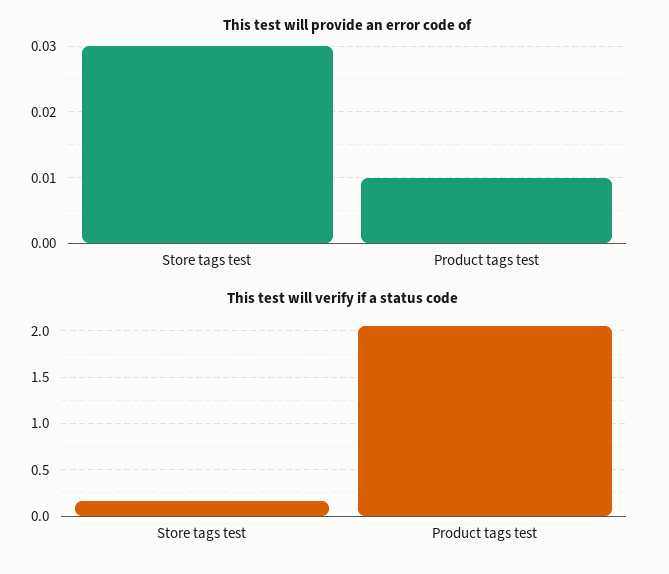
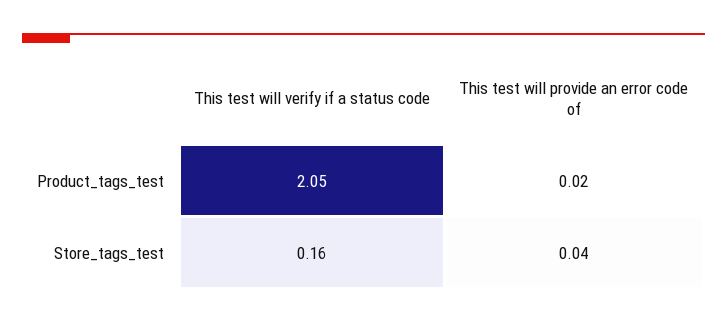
  {
    "This test will provide an error code of": {
-     "Store tags test": 0.03,
+     "Store tags test": 0.04,
-     "Product tags test": 0.01
+     "Product tags test": 0.02
    },
    "This test will verify if a status code": {
      "Store tags test": 0.16,
      "Product tags test": 2.05
    }
  }

